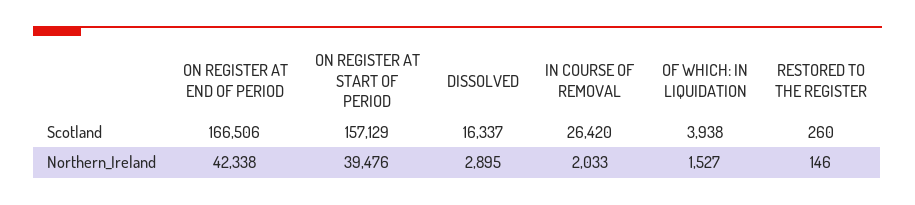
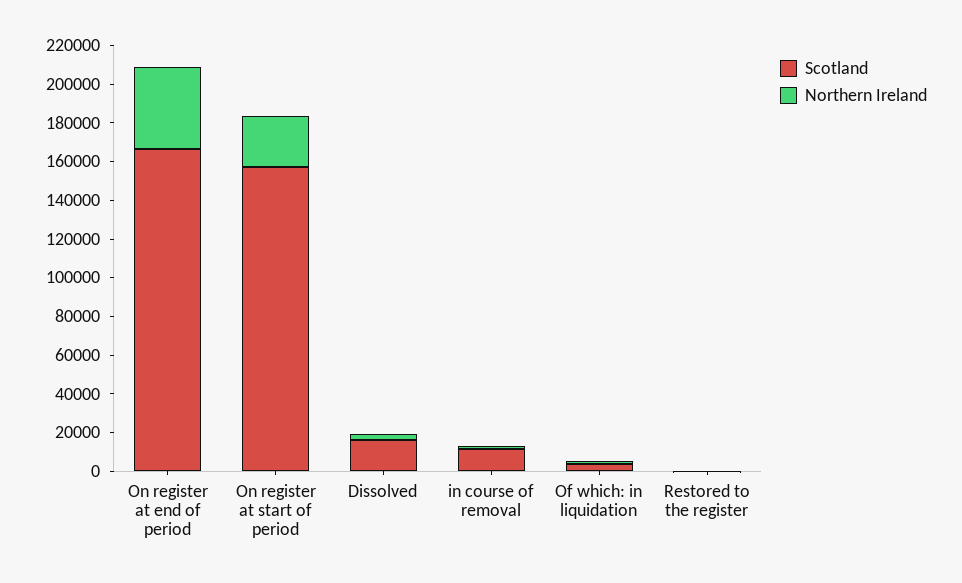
  {
    "Scotland": {
      "ON REGISTER AT END OF PERIOD": 166506,
      "ON REGISTER AT START OF PERIOD": 157129,
      "DISSOLVED": 16337,
-     "IN COURSE OF REMOVAL": 26420,
+     "IN COURSE OF REMOVAL": 10000,
      "OF WHICH: IN LIQUIDATION": 3938,
      "RESTORED TO THE REGISTER": 260
    },
    "Northern_Ireland": {
      "ON REGISTER AT END OF PERIOD": 42338,
-     "ON REGISTER AT START OF PERIOD": 39476,
+     "ON REGISTER AT START OF PERIOD": 25000,
      "DISSOLVED": 2895,
      "IN COURSE OF REMOVAL": 2033,
      "OF WHICH: IN LIQUIDATION": 1527,
      "RESTORED TO THE REGISTER": 146
    }
  }

